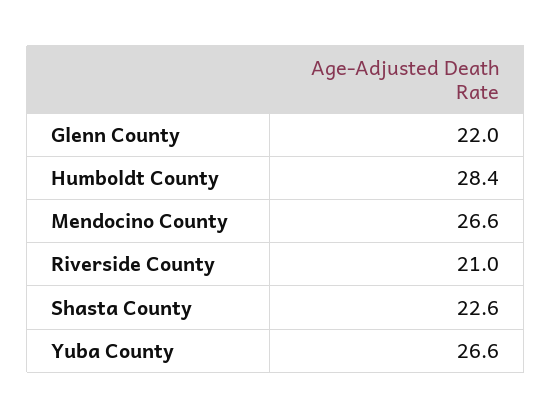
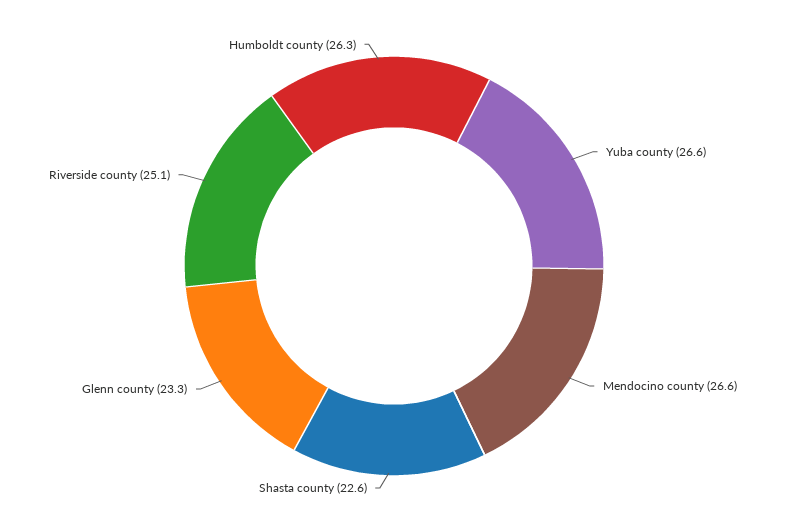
  {
-   "Glenn County": 22,
+   "Glenn County": 23.3,
-   "Humboldt County": 28.4,
+   "Humboldt County": 26.3,
    "Mendocino County": 26.6,
-   "Riverside County": 21,
+   "Riverside County": 25.1,
    "Shasta County": 22.6,
    "Yuba County": 26.6
  }

